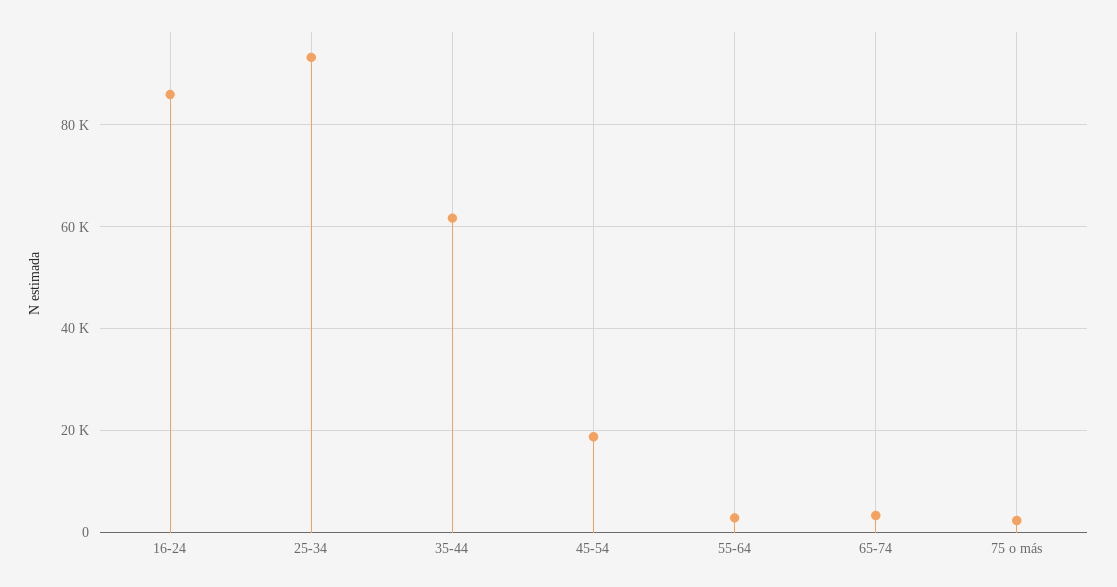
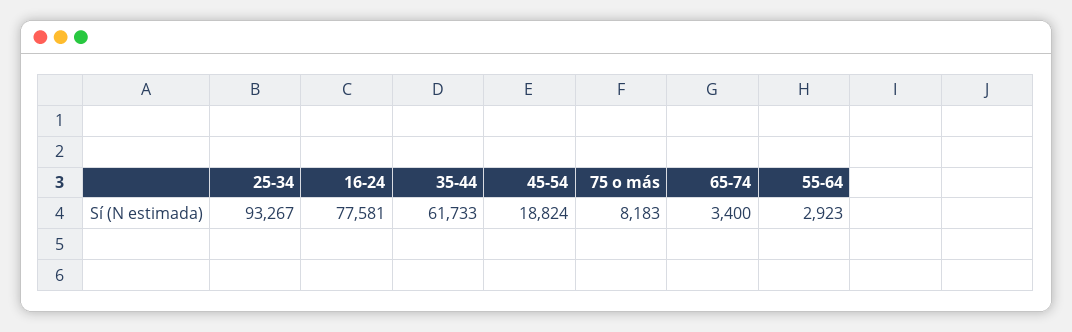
  {
-   "16-24": 86000,
+   "16-24": 77581,
    "25-34": 93267,
    "35-44": 61733,
    "45-54": 18824,
    "55-64": 2923,
    "65-74": 3400,
-   "75 o más": 2000
+   "75 o más": 8183
  }

